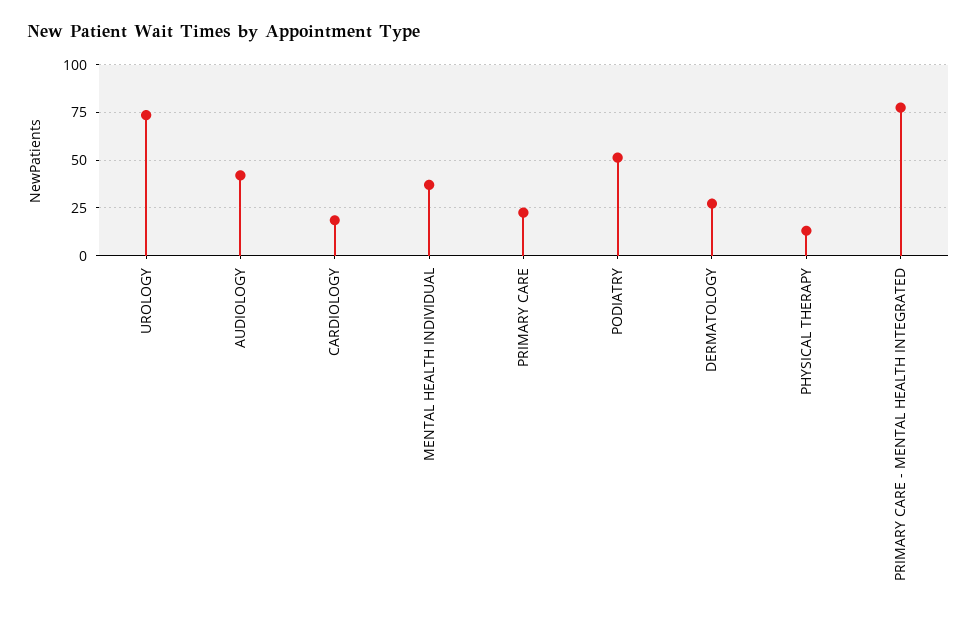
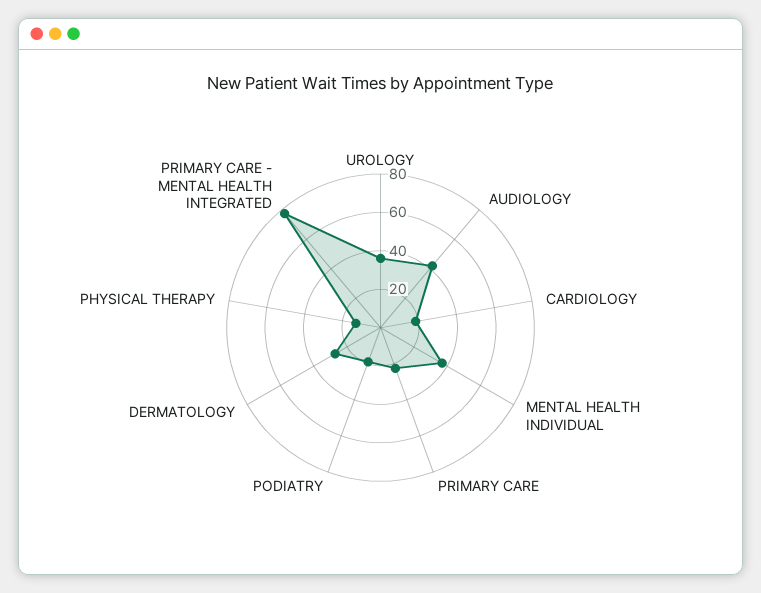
  {
-   "UROLOGY": 75,
+   "UROLOGY": 35,
    "AUDIOLOGY": 40,
    "CARDIOLOGY": 20,
    "MENTAL HEALTH INDIVIDUAL": 35,
    "PRIMARY CARE": 25,
-   "PODIATRY": 50,
+   "PODIATRY": 20,
    "DERMATOLOGY": 25,
    "PHYSICAL THERAPY": 15,
    "PRIMARY CARE - MENTAL HEALTH INTEGRATED": 80
  }

